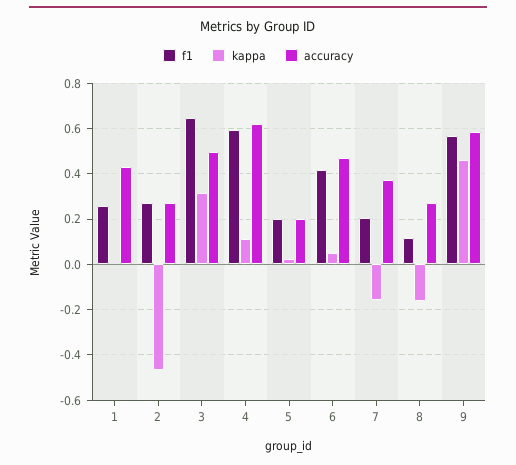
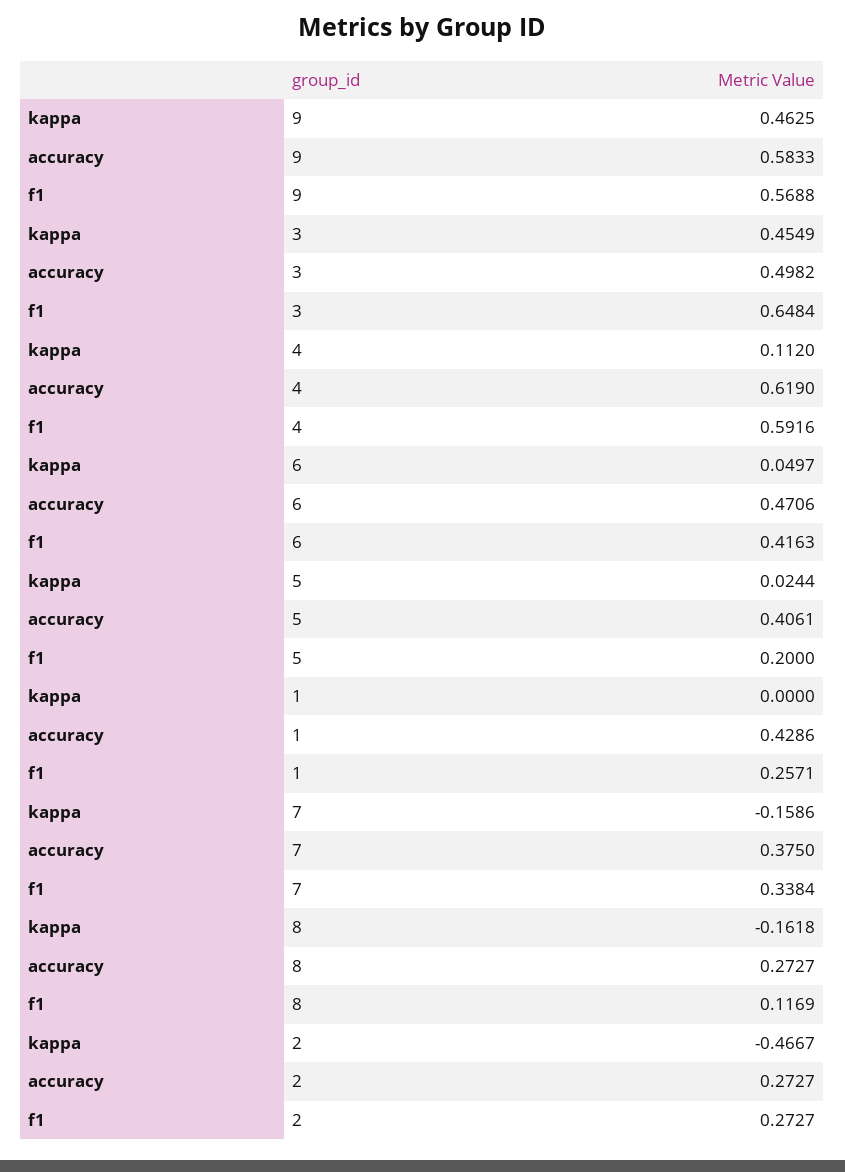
  {
    "f1": {
      "1": 0.2571,
      "2": 0.2727,
      "3": 0.6484,
      "4": 0.5916,
      "5": 0.2,
      "6": 0.4163,
-     "7": 0.2,
+     "7": 0.3384,
      "8": 0.1169,
      "9": 0.5688
    },
    "kappa": {
      "1": 0,
      "2": -0.4667,
-     "3": 0.3,
+     "3": 0.4549,
      "4": 0.112,
      "5": 0.0244,
      "6": 0.0497,
      "7": -0.1586,
      "8": -0.1618,
      "9": 0.4625
    },
    "accuracy": {
      "1": 0.4286,
      "2": 0.2727,
      "3": 0.4982,
      "4": 0.619,
-     "5": 0.2,
+     "5": 0.4061,
      "6": 0.4706,
      "7": 0.375,
      "8": 0.2727,
      "9": 0.5833
    }
  }

